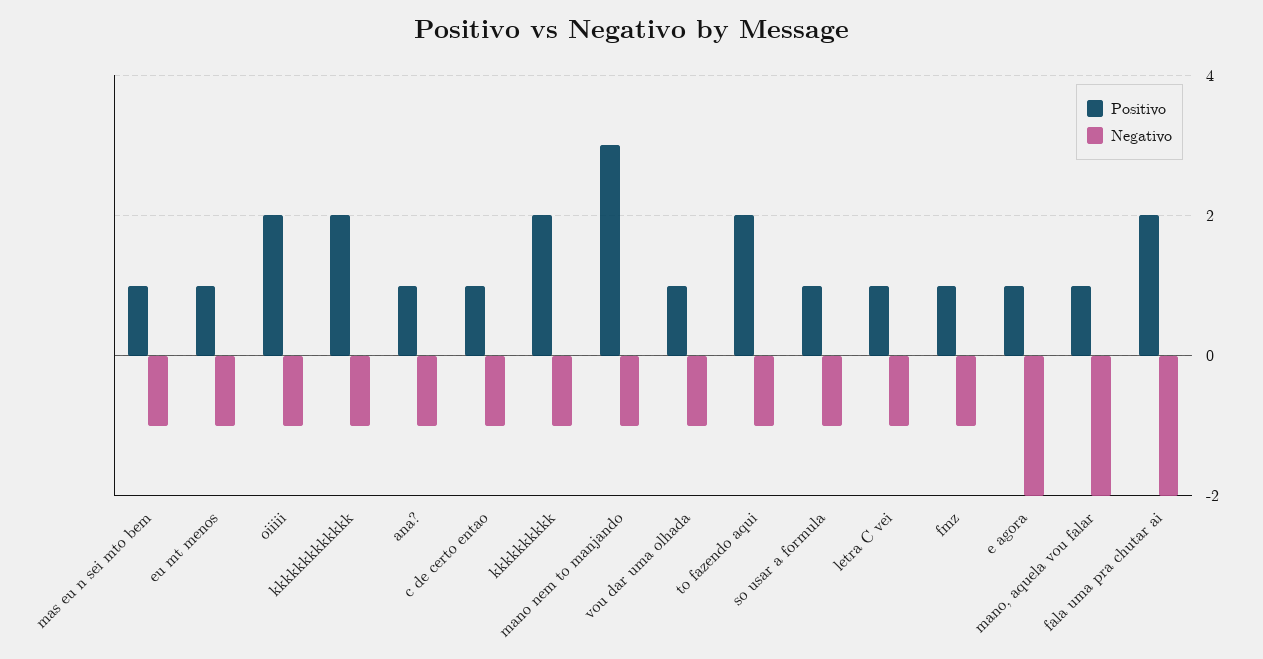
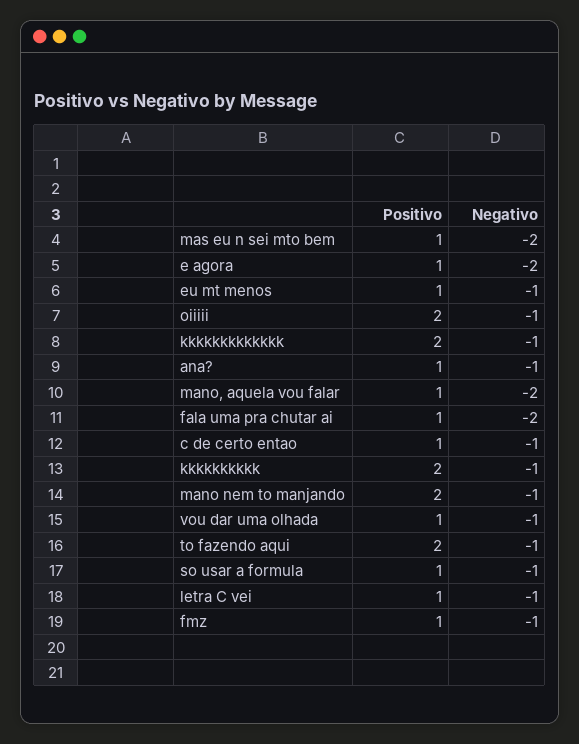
  {
    "Positivo": {
      "mas eu n sei mto bem": 1,
      "eu mt menos": 1,
      "oiiiii": 2,
      "kkkkkkkkkkkkk": 2,
      "ana?": 1,
      "c de certo entao": 1,
      "kkkkkkkkkk": 2,
-     "mano nem to manjando": 3,
+     "mano nem to manjando": 2,
      "vou dar uma olhada": 1,
      "to fazendo aqui": 2,
      "so usar a formula": 1,
      "letra C vei": 1,
      "fmz": 1,
      "e agora": 1,
      "mano, aquela vou falar": 1,
-     "fala uma pra chutar ai": 2
+     "fala uma pra chutar ai": 1
    },
    "Negativo": {
-     "mas eu n sei mto bem": -1,
+     "mas eu n sei mto bem": -2,
      "eu mt menos": -1,
      "oiiiii": -1,
      "kkkkkkkkkkkkk": -1,
      "ana?": -1,
      "c de certo entao": -1,
      "kkkkkkkkkk": -1,
      "mano nem to manjando": -1,
      "vou dar uma olhada": -1,
      "to fazendo aqui": -1,
      "so usar a formula": -1,
      "letra C vei": -1,
      "fmz": -1,
      "e agora": -2,
      "mano, aquela vou falar": -2,
      "fala uma pra chutar ai": -2
    }
  }

